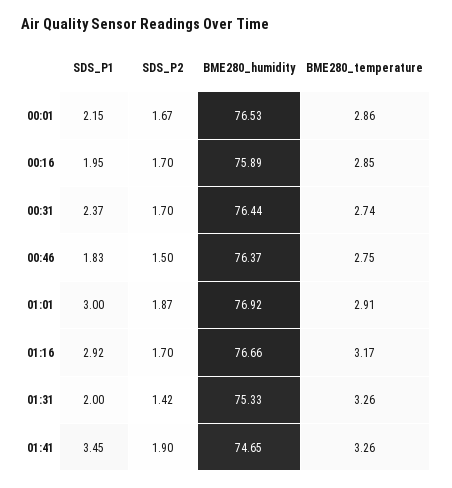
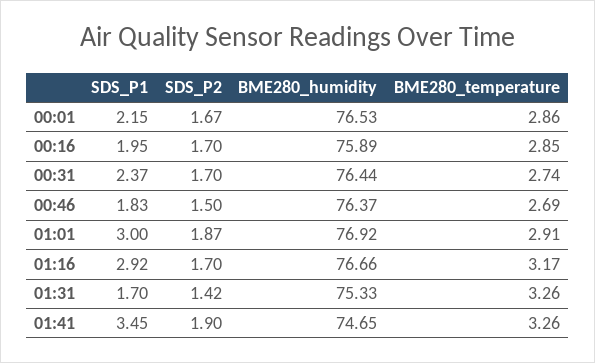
  {
    "SDS_P1": {
      "00:01": 2.15,
      "00:16": 1.95,
      "00:31": 2.37,
      "00:46": 1.83,
      "01:01": 3,
      "01:16": 2.92,
-     "01:31": 2,
+     "01:31": 1.7,
      "01:41": 3.45
    },
    "SDS_P2": {
      "00:01": 1.67,
      "00:16": 1.7,
      "00:31": 1.7,
      "00:46": 1.5,
      "01:01": 1.87,
      "01:16": 1.7,
      "01:31": 1.42,
      "01:41": 1.9
    },
    "BME280_humidity": {
      "00:01": 76.53,
      "00:16": 75.89,
      "00:31": 76.44,
      "00:46": 76.37,
      "01:01": 76.92,
      "01:16": 76.66,
      "01:31": 75.33,
      "01:41": 74.65
    },
    "BME280_temperature": {
      "00:01": 2.86,
      "00:16": 2.85,
      "00:31": 2.74,
-     "00:46": 2.75,
+     "00:46": 2.69,
      "01:01": 2.91,
      "01:16": 3.17,
      "01:31": 3.26,
      "01:41": 3.26
    }
  }

